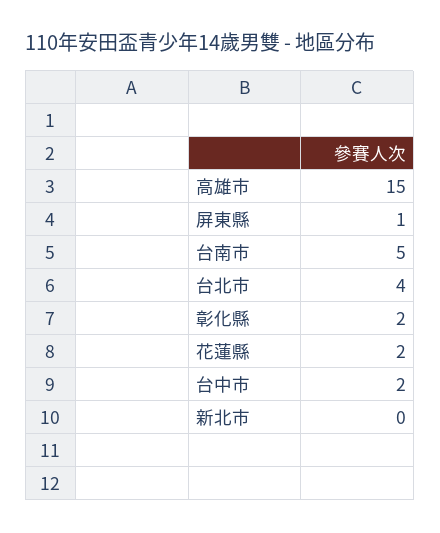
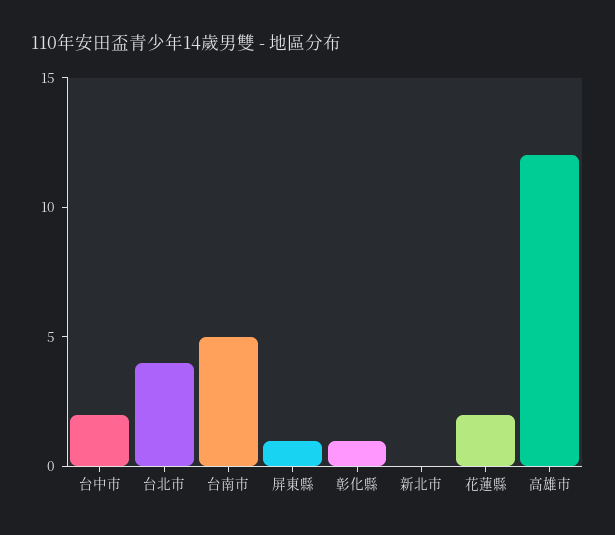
  {
-   "高雄市": 15,
+   "高雄市": 12,
    "屏東縣": 1,
    "台南市": 5,
    "台北市": 4,
-   "彰化縣": 2,
+   "彰化縣": 1,
    "花蓮縣": 2,
    "台中市": 2,
    "新北市": 0
  }

